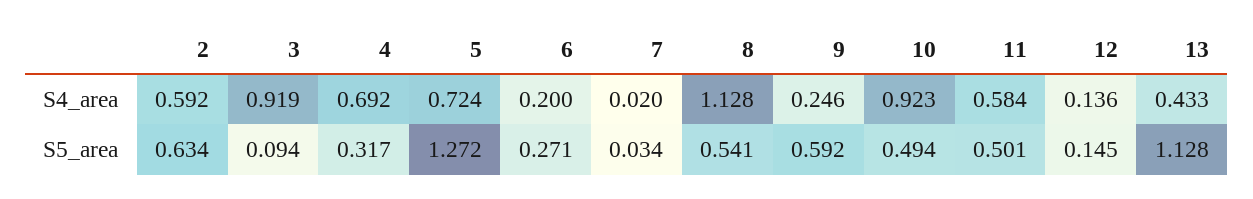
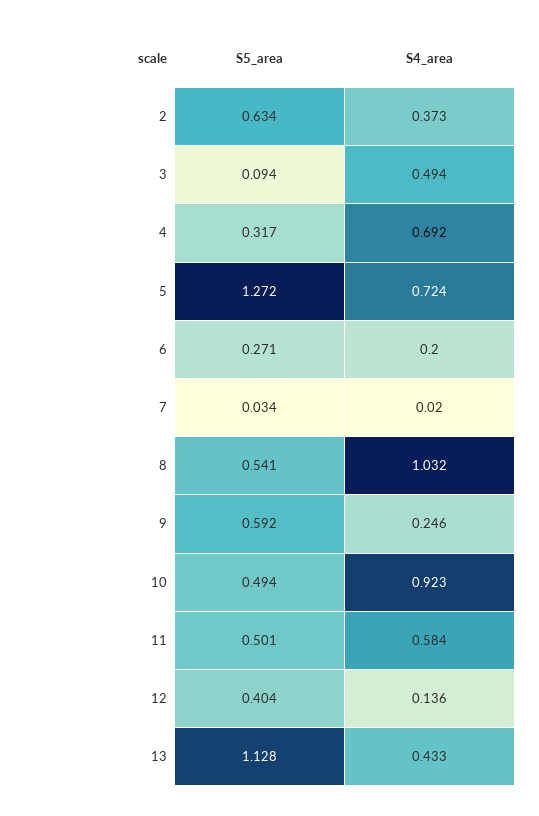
  {
    "2": {
-     "S4_area": 0.592,
+     "S4_area": 0.373,
      "S5_area": 0.634
    },
    "3": {
-     "S4_area": 0.919,
+     "S4_area": 0.494,
      "S5_area": 0.094
    },
    "4": {
      "S4_area": 0.692,
      "S5_area": 0.317
    },
    "5": {
      "S4_area": 0.724,
      "S5_area": 1.272
    },
    "6": {
      "S4_area": 0.2,
      "S5_area": 0.271
    },
    "7": {
      "S4_area": 0.02,
      "S5_area": 0.034
    },
    "8": {
-     "S4_area": 1.128,
+     "S4_area": 1.032,
      "S5_area": 0.541
    },
    "9": {
      "S4_area": 0.246,
      "S5_area": 0.592
    },
    "10": {
      "S4_area": 0.923,
      "S5_area": 0.494
    },
    "11": {
      "S4_area": 0.584,
      "S5_area": 0.501
    },
    "12": {
      "S4_area": 0.136,
-     "S5_area": 0.145
+     "S5_area": 0.404
    },
    "13": {
      "S4_area": 0.433,
      "S5_area": 1.128
    }
  }

